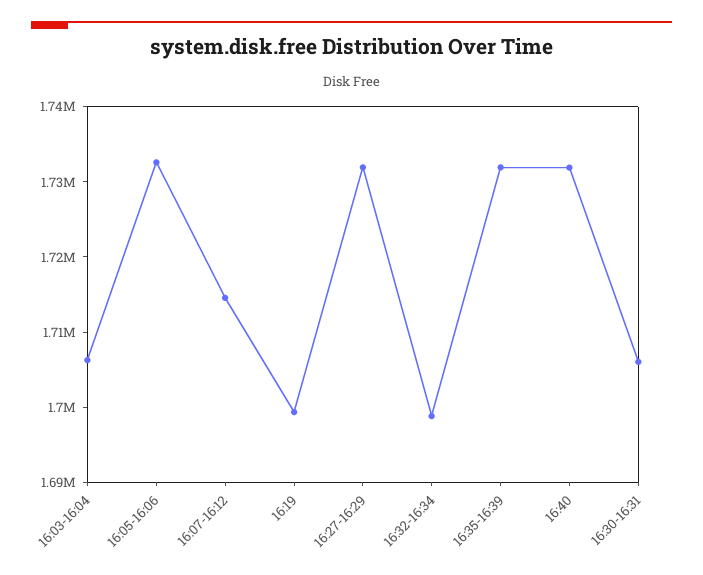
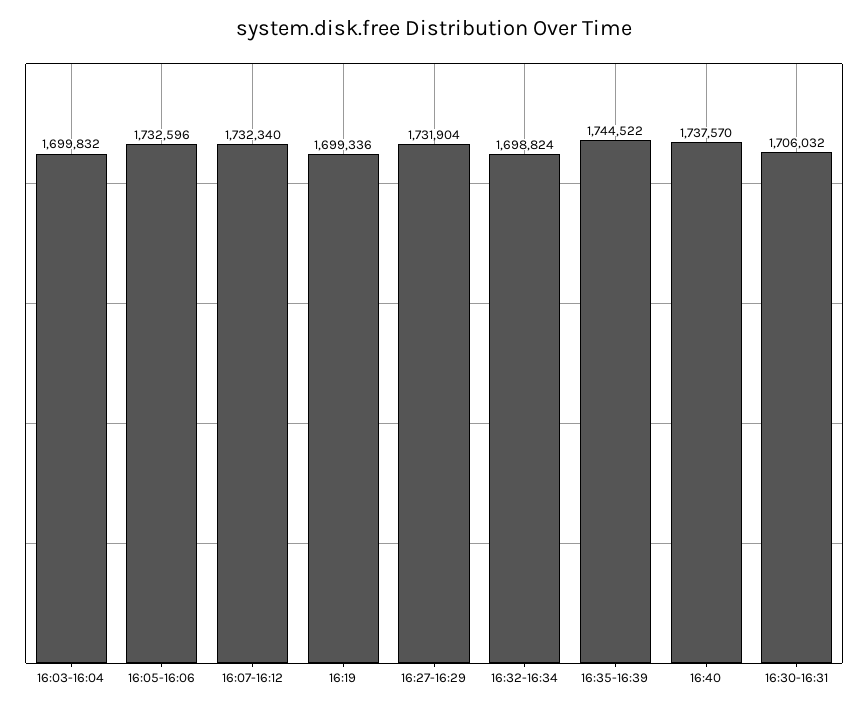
  {
-   "16:03-16:04": 1706000,
+   "16:03-16:04": 1699832,
    "16:05-16:06": 1732596,
-   "16:07-16:12": 1714000,
+   "16:07-16:12": 1732340,
    "16:19": 1699336,
    "16:27-16:29": 1731904,
    "16:32-16:34": 1698824,
-   "16:35-16:39": 1732000,
+   "16:35-16:39": 1744522,
-   "16:40": 1732000,
+   "16:40": 1737570,
    "16:30-16:31": 1706032
  }

